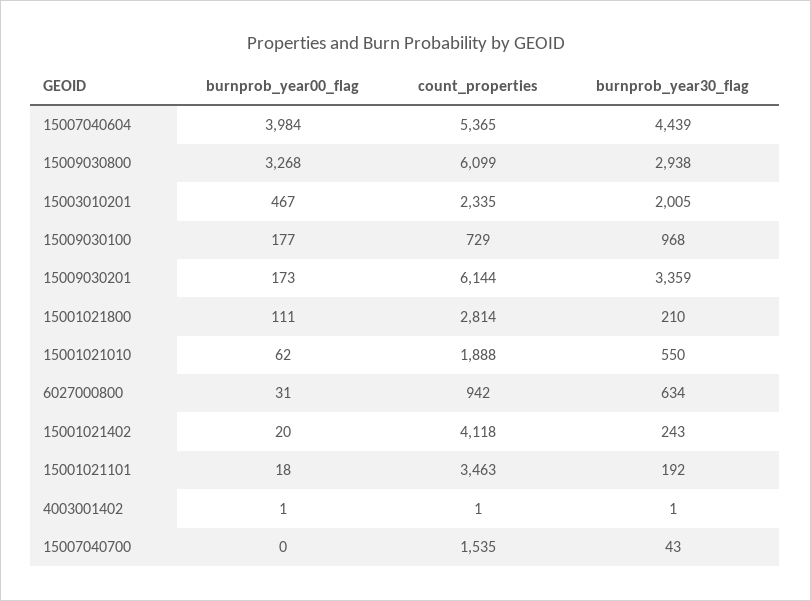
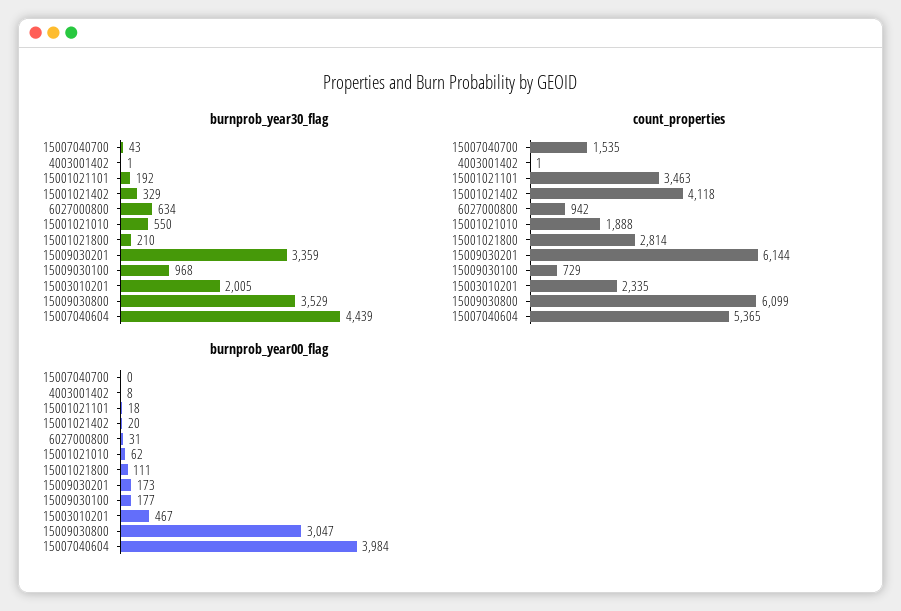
  {
    "burnprob_year00_flag": {
      "15007040604": 3984,
-     "15009030800": 3268,
+     "15009030800": 3047,
      "15003010201": 467,
      "15009030100": 177,
      "15009030201": 173,
      "15001021800": 111,
      "15001021010": 62,
      "6027000800": 31,
      "15001021402": 20,
      "15001021101": 18,
-     "4003001402": 1,
+     "4003001402": 8,
      "15007040700": 0
    },
    "count_properties": {
      "15007040604": 5365,
      "15009030800": 6099,
      "15003010201": 2335,
      "15009030100": 729,
      "15009030201": 6144,
      "15001021800": 2814,
      "15001021010": 1888,
      "6027000800": 942,
      "15001021402": 4118,
      "15001021101": 3463,
      "4003001402": 1,
      "15007040700": 1535
    },
    "burnprob_year30_flag": {
      "15007040604": 4439,
-     "15009030800": 2938,
+     "15009030800": 3529,
      "15003010201": 2005,
      "15009030100": 968,
      "15009030201": 3359,
      "15001021800": 210,
      "15001021010": 550,
      "6027000800": 634,
-     "15001021402": 243,
+     "15001021402": 329,
      "15001021101": 192,
      "4003001402": 1,
      "15007040700": 43
    }
  }

